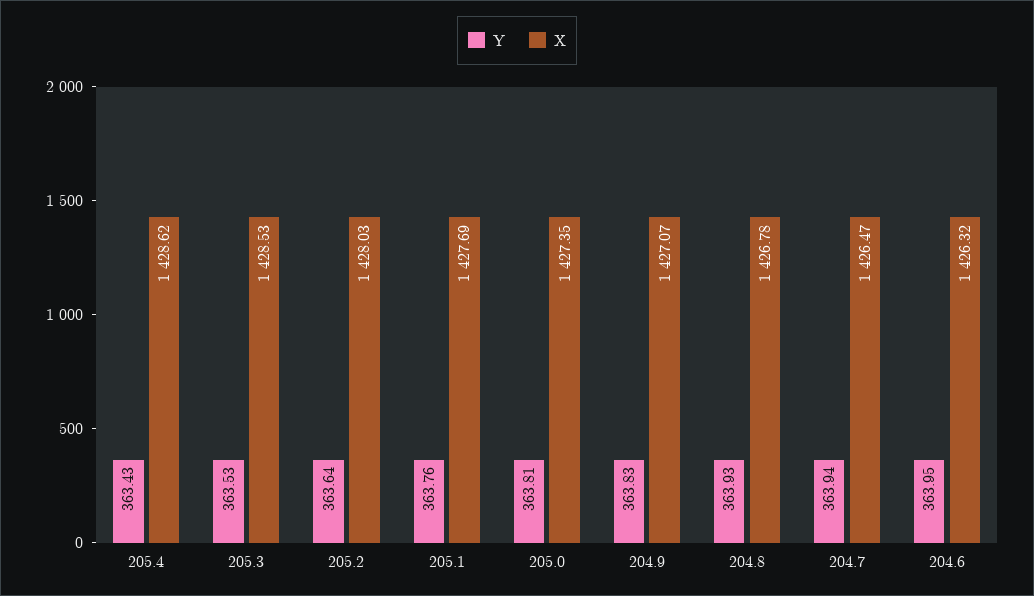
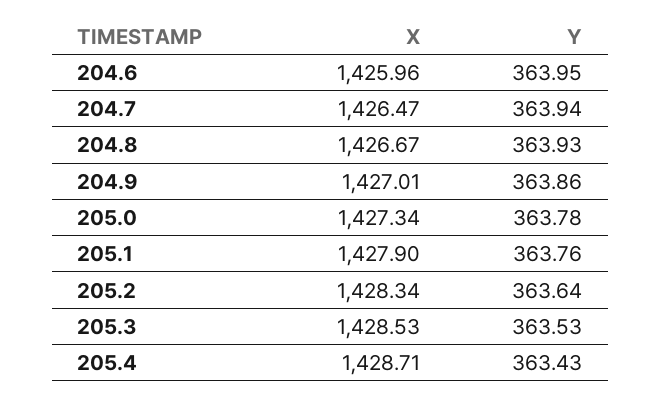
  {
    "Y": {
      "205.4": 363.43,
      "205.3": 363.53,
      "205.2": 363.64,
      "205.1": 363.76,
-     "205.0": 363.81,
+     "205.0": 363.78,
-     "204.9": 363.83,
+     "204.9": 363.86,
      "204.8": 363.93,
      "204.7": 363.94,
      "204.6": 363.95
    },
    "X": {
-     "205.4": 1428.62,
+     "205.4": 1428.71,
      "205.3": 1428.53,
-     "205.2": 1428.03,
+     "205.2": 1428.34,
-     "205.1": 1427.69,
+     "205.1": 1427.9,
-     "205.0": 1427.35,
+     "205.0": 1427.34,
-     "204.9": 1427.07,
+     "204.9": 1427.01,
-     "204.8": 1426.78,
+     "204.8": 1426.67,
      "204.7": 1426.47,
-     "204.6": 1426.32
+     "204.6": 1425.96
    }
  }

